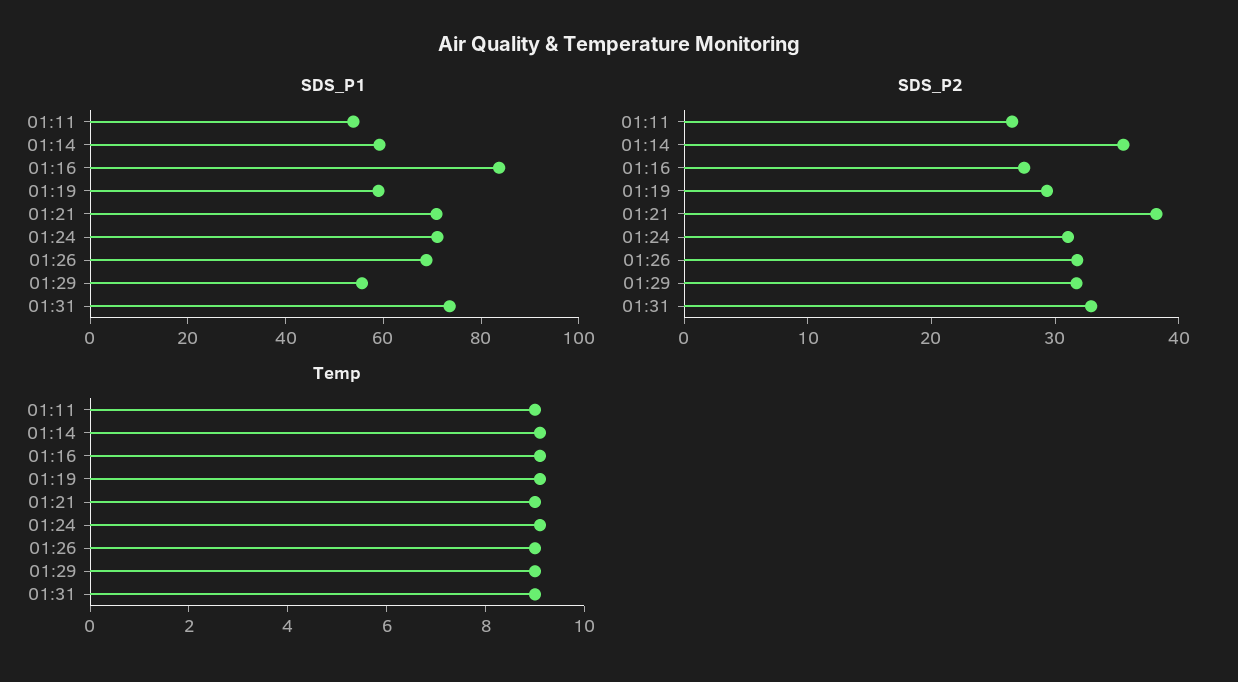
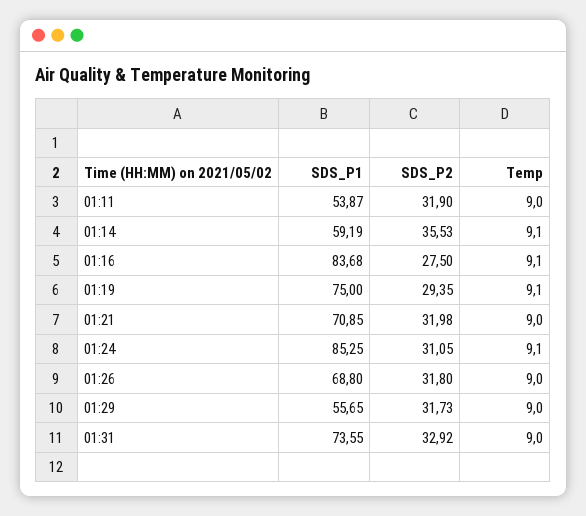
  {
    "SDS_P1": {
      "01:11": 53.87,
      "01:14": 59.19,
      "01:16": 83.68,
-     "01:19": 60,
+     "01:19": 75,
      "01:21": 70.85,
-     "01:24": 70,
+     "01:24": 85.25,
      "01:26": 68.8,
      "01:29": 55.65,
      "01:31": 73.55
    },
    "SDS_P2": {
-     "01:11": 26,
+     "01:11": 31.9,
      "01:14": 35.53,
      "01:16": 27.5,
      "01:19": 29.35,
-     "01:21": 38,
+     "01:21": 31.98,
      "01:24": 31.05,
      "01:26": 31.8,
      "01:29": 31.73,
      "01:31": 32.92
    },
    "Temp": {
      "01:11": 9,
      "01:14": 9.1,
      "01:16": 9.1,
      "01:19": 9.1,
      "01:21": 9,
      "01:24": 9.1,
      "01:26": 9,
      "01:29": 9,
      "01:31": 9
    }
  }

